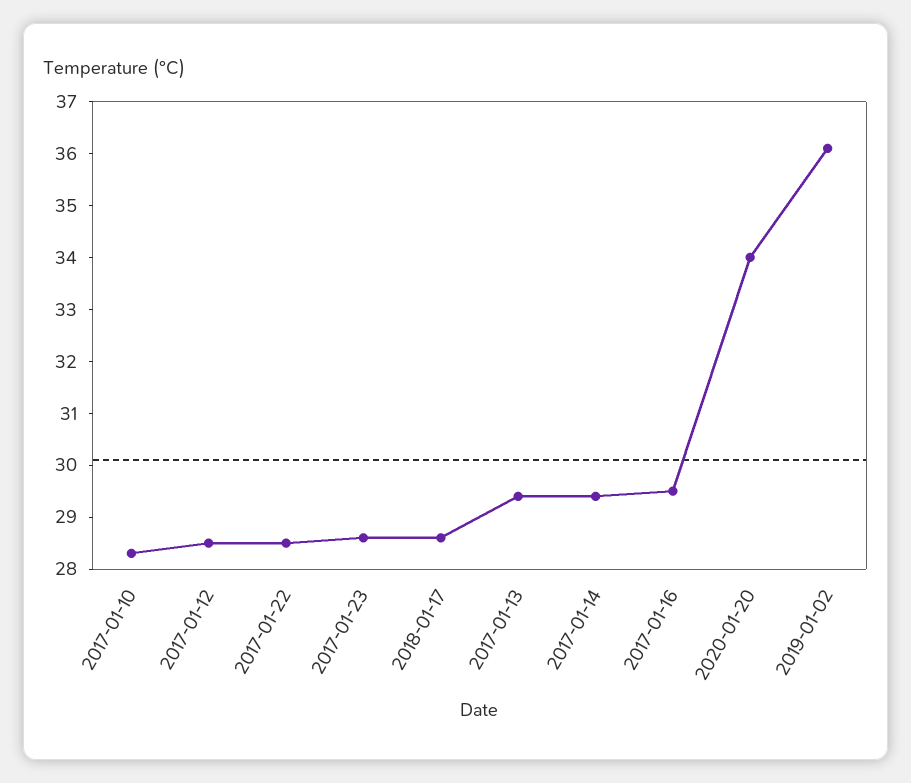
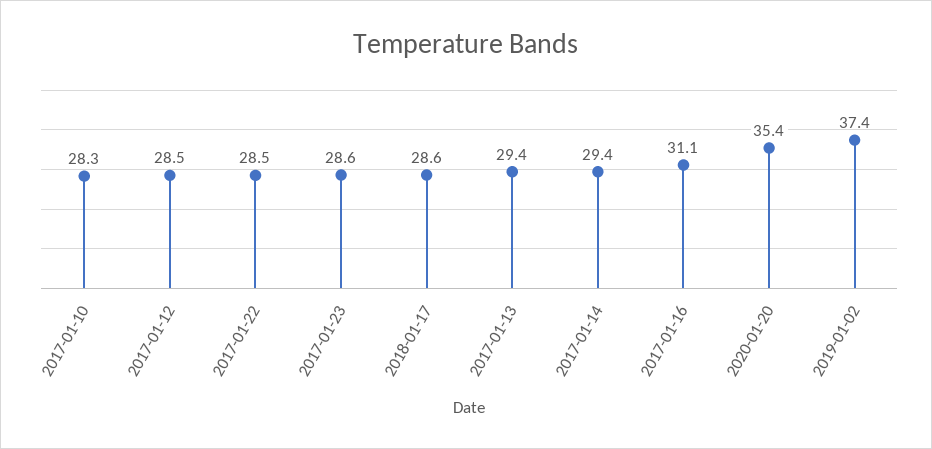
  {
    "2017-01-10": 28.3,
    "2017-01-12": 28.5,
    "2017-01-22": 28.5,
    "2017-01-23": 28.6,
    "2018-01-17": 28.6,
    "2017-01-13": 29.4,
    "2017-01-14": 29.4,
-   "2017-01-16": 29.5,
+   "2017-01-16": 31.1,
-   "2020-01-20": 34,
+   "2020-01-20": 35.4,
-   "2019-01-02": 36
+   "2019-01-02": 37.4
  }

